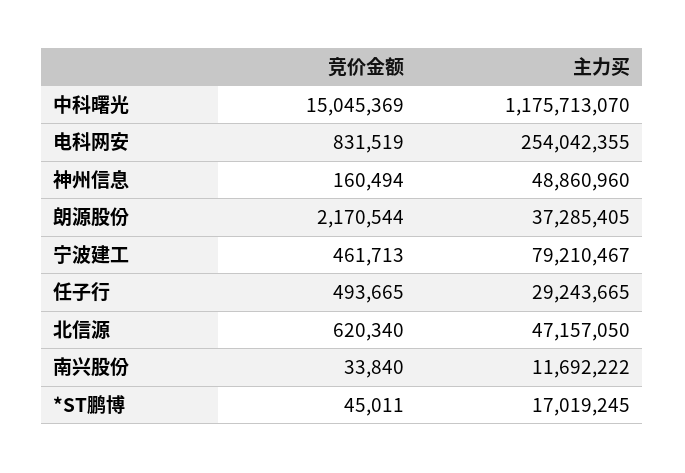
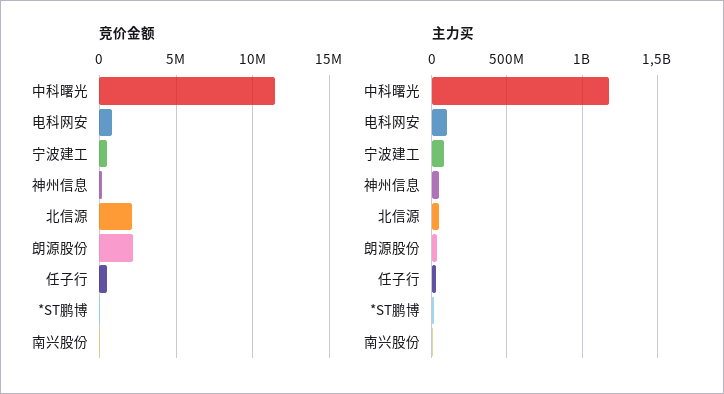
  {
    "竞价金额": {
-     "中科曙光": 15045369,
+     "中科曙光": 11500000,
      "电科网安": 831519,
      "神州信息": 160494,
      "朗源股份": 2170544,
      "宁波建工": 461713,
      "任子行": 493665,
-     "北信源": 620340,
+     "北信源": 2000000,
      "南兴股份": 33840,
      "*ST鹏博": 45011
    },
    "主力买": {
      "中科曙光": 1175713070,
-     "电科网安": 254042355,
+     "电科网安": 100000000,
      "神州信息": 48860960,
      "朗源股份": 37285405,
      "宁波建工": 79210467,
      "任子行": 29243665,
      "北信源": 47157050,
      "南兴股份": 11692222,
      "*ST鹏博": 17019245
    }
  }

